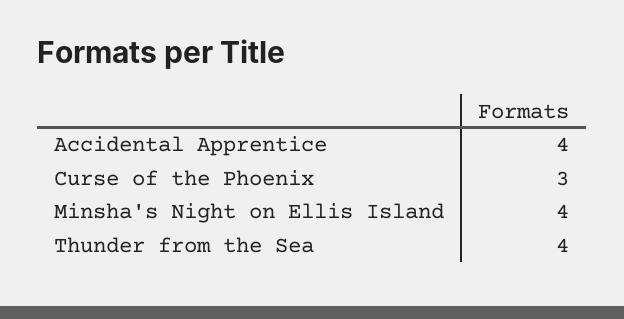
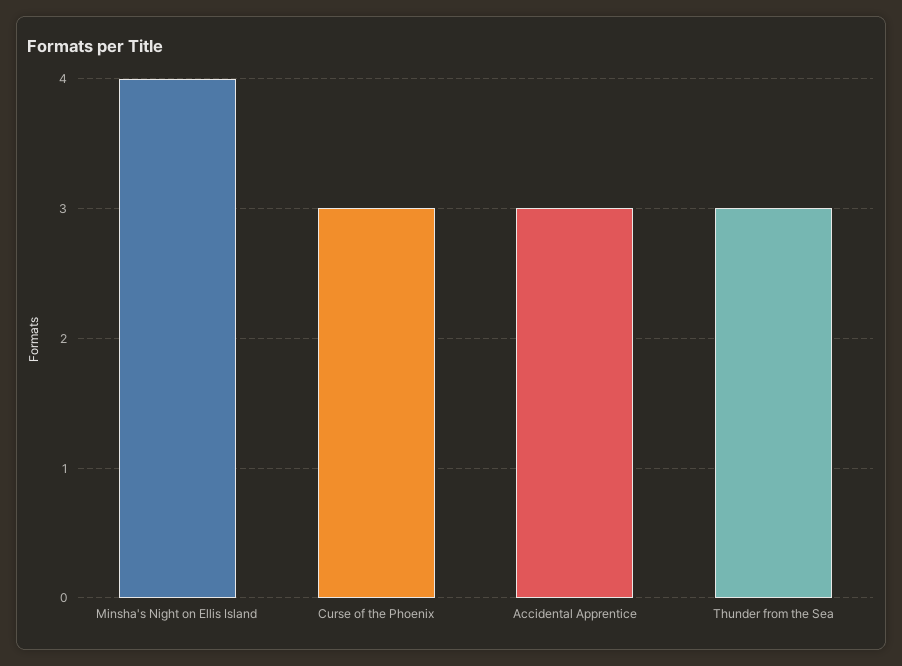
  {
-   "Accidental Apprentice": 4,
+   "Accidental Apprentice": 3,
    "Curse of the Phoenix": 3,
    "Minsha's Night on Ellis Island": 4,
-   "Thunder from the Sea": 4
+   "Thunder from the Sea": 3
  }

